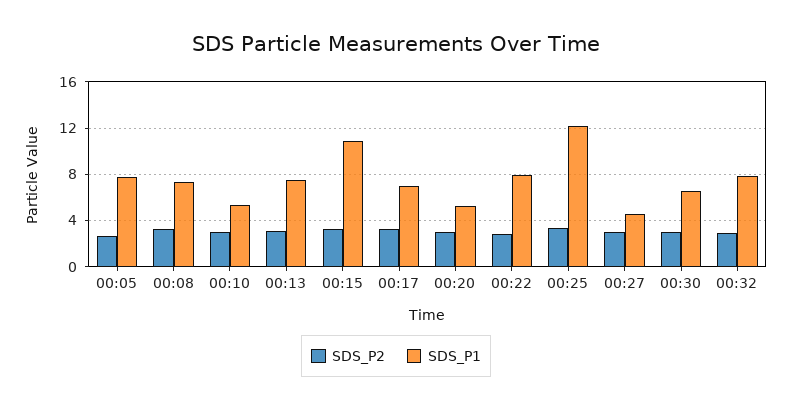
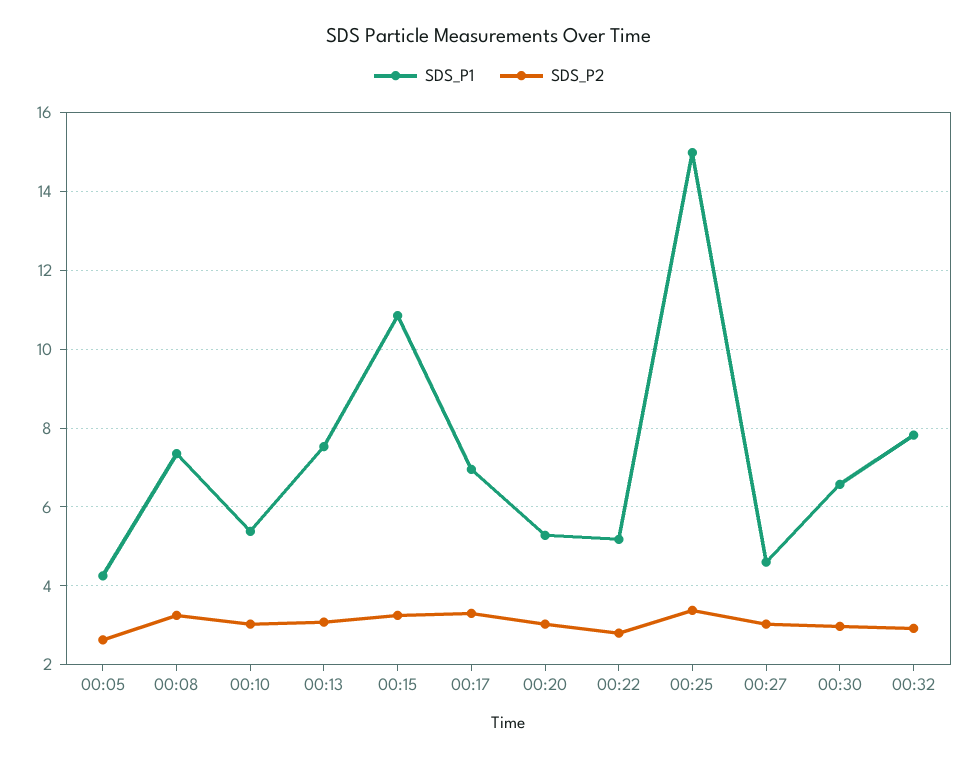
  {
    "SDS_P2": {
      "00:05": 2.6,
      "00:08": 3.2,
      "00:10": 3,
      "00:13": 3,
      "00:15": 3.2,
      "00:17": 3.4,
      "00:20": 3,
      "00:22": 2.8,
      "00:25": 3.4,
      "00:27": 3,
      "00:30": 3,
      "00:32": 3
    },
    "SDS_P1": {
-     "00:05": 8,
+     "00:05": 4.2,
      "00:08": 7.4,
      "00:10": 5.4,
      "00:13": 7.6,
      "00:15": 10.8,
      "00:17": 7,
      "00:20": 5.2,
-     "00:22": 8,
+     "00:22": 5.2,
-     "00:25": 12,
+     "00:25": 15,
      "00:27": 4.6,
      "00:30": 6.6,
      "00:32": 7.8
    }
  }

